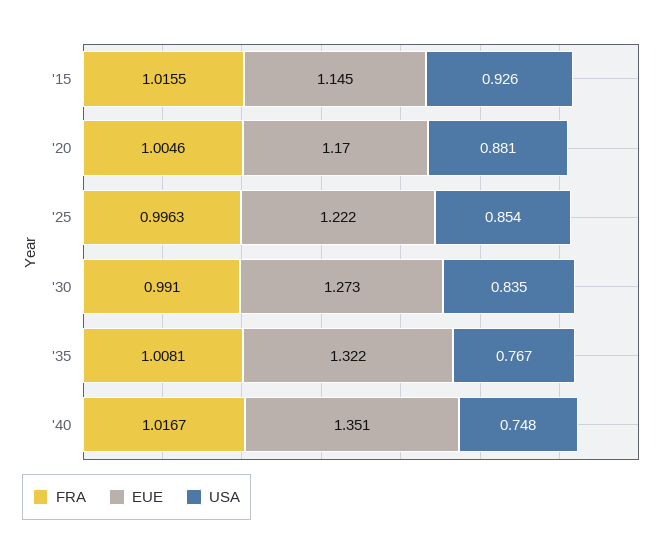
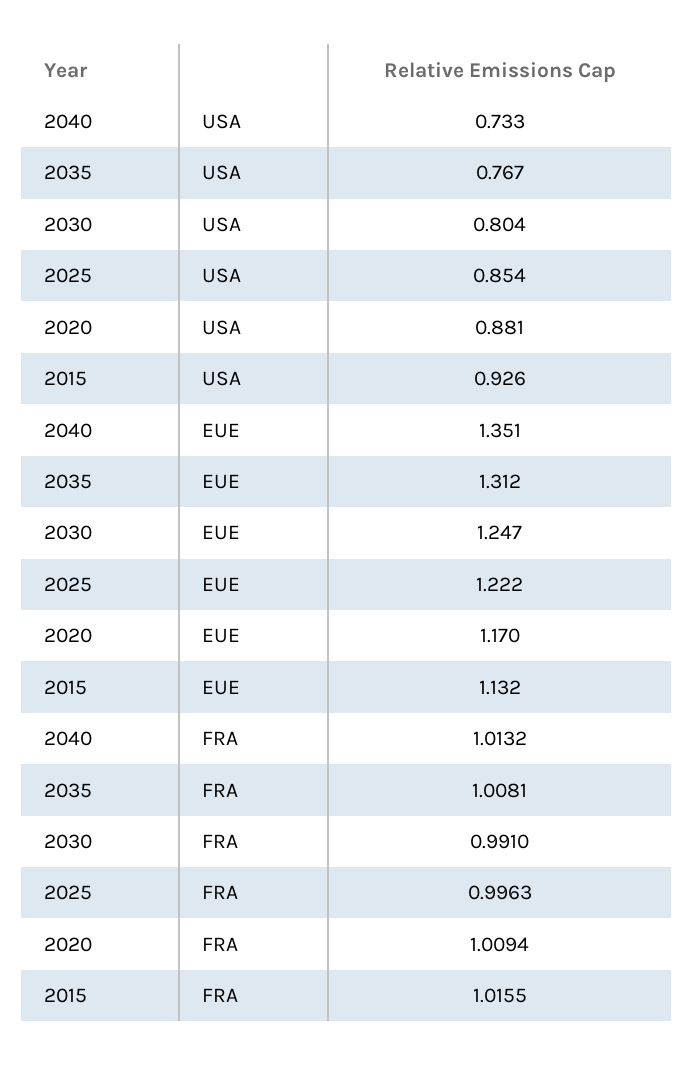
  {
    "FRA": {
      "'15": 1.0155,
-     "'20": 1.0046,
+     "'20": 1.0094,
      "'25": 0.9963,
      "'30": 0.991,
      "'35": 1.0081,
-     "'40": 1.0167
+     "'40": 1.0132
    },
    "EUE": {
-     "'15": 1.145,
+     "'15": 1.132,
      "'20": 1.17,
      "'25": 1.222,
-     "'30": 1.273,
+     "'30": 1.247,
-     "'35": 1.322,
+     "'35": 1.312,
      "'40": 1.351
    },
    "USA": {
      "'15": 0.926,
      "'20": 0.881,
      "'25": 0.854,
-     "'30": 0.835,
+     "'30": 0.804,
      "'35": 0.767,
-     "'40": 0.748
+     "'40": 0.733
    }
  }

